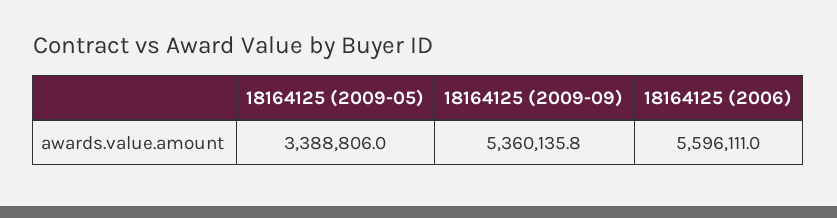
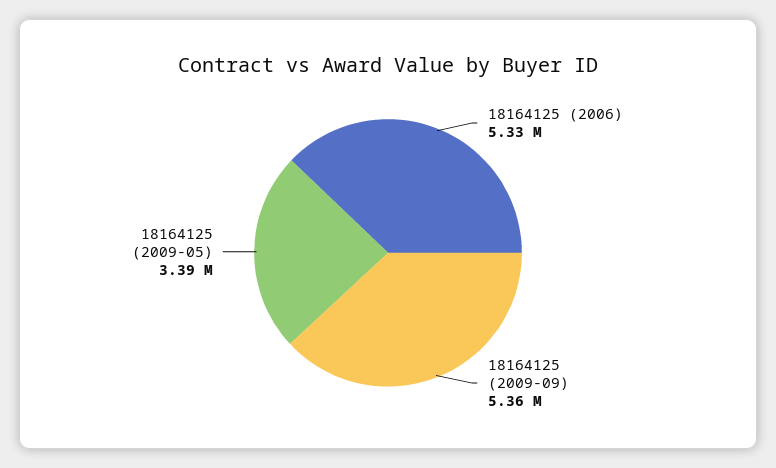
  {
    "18164125 (2009-05)": 3388806,
    "18164125 (2009-09)": 5360135.8,
-   "18164125 (2006)": 5596111
+   "18164125 (2006)": 5330000
  }

